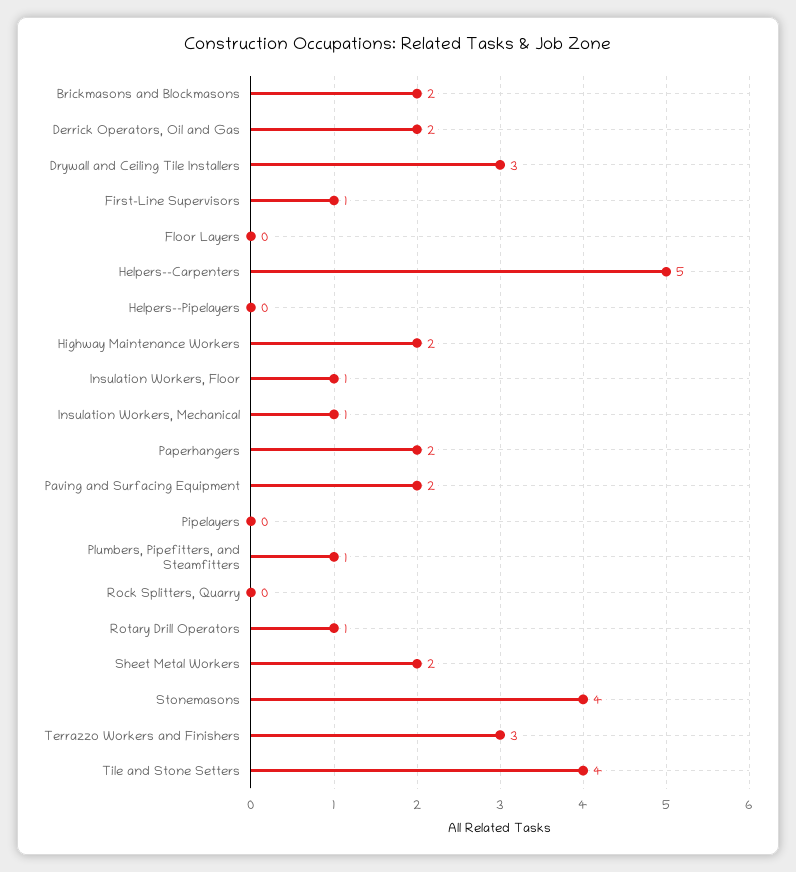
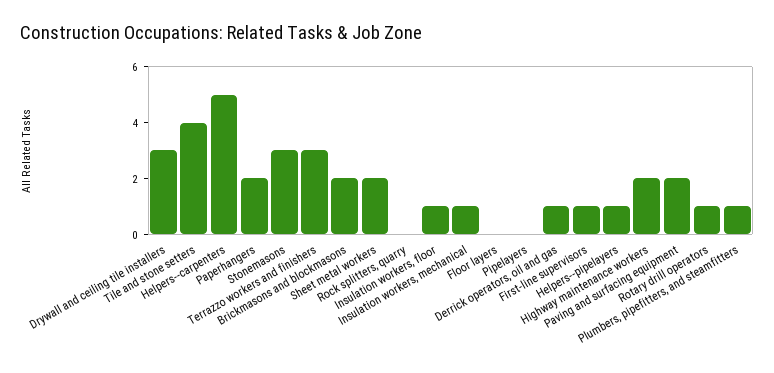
  {
    "Brickmasons and Blockmasons": 2,
-   "Derrick Operators, Oil and Gas": 2,
+   "Derrick Operators, Oil and Gas": 1,
    "Drywall and Ceiling Tile Installers": 3,
    "First-Line Supervisors": 1,
    "Floor Layers": 0,
    "Helpers--Carpenters": 5,
-   "Helpers--Pipelayers": 0,
+   "Helpers--Pipelayers": 1,
    "Highway Maintenance Workers": 2,
    "Insulation Workers, Floor": 1,
    "Insulation Workers, Mechanical": 1,
    "Paperhangers": 2,
    "Paving and Surfacing Equipment": 2,
    "Pipelayers": 0,
    "Plumbers, Pipefitters, and Steamfitters": 1,
    "Rock Splitters, Quarry": 0,
    "Rotary Drill Operators": 1,
    "Sheet Metal Workers": 2,
-   "Stonemasons": 4,
+   "Stonemasons": 3,
    "Terrazzo Workers and Finishers": 3,
    "Tile and Stone Setters": 4
  }

